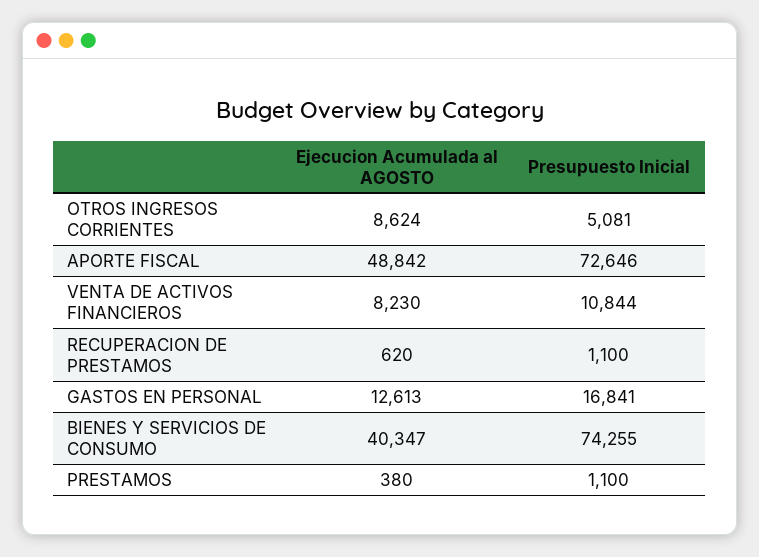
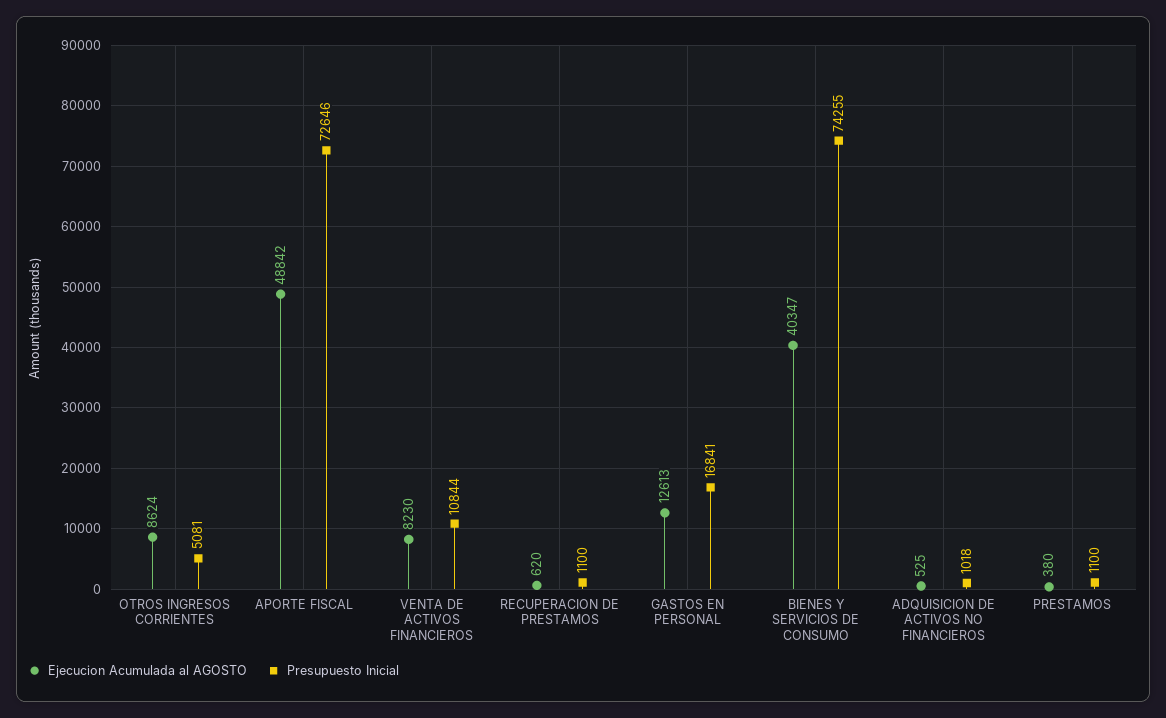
  {
    "Ejecucion Acumulada al AGOSTO": {
      "OTROS INGRESOS CORRIENTES": 8624,
      "APORTE FISCAL": 48842,
      "VENTA DE ACTIVOS FINANCIEROS": 8230,
      "RECUPERACION DE PRESTAMOS": 620,
      "GASTOS EN PERSONAL": 12613,
      "BIENES Y SERVICIOS DE CONSUMO": 40347,
-     "PRESTAMOS": 380
+     "PRESTAMOS": 380,
+     "ADQUISICION DE ACTIVOS NO FINANCIEROS": 525
    },
    "Presupuesto Inicial": {
      "OTROS INGRESOS CORRIENTES": 5081,
      "APORTE FISCAL": 72646,
      "VENTA DE ACTIVOS FINANCIEROS": 10844,
      "RECUPERACION DE PRESTAMOS": 1100,
      "GASTOS EN PERSONAL": 16841,
      "BIENES Y SERVICIOS DE CONSUMO": 74255,
-     "PRESTAMOS": 1100
+     "PRESTAMOS": 1100,
+     "ADQUISICION DE ACTIVOS NO FINANCIEROS": 1018
    }
  }

